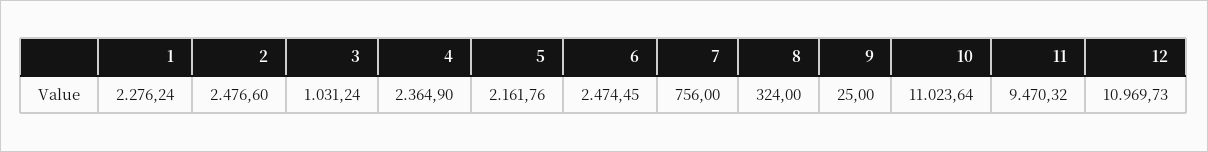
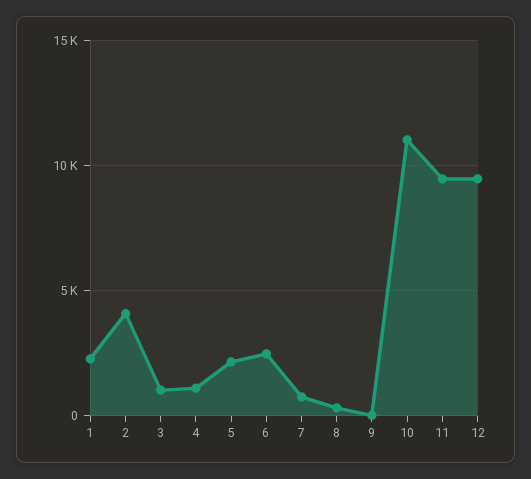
  {
    "1": 2276.24,
-   "2": 2476.6,
+   "2": 4000,
    "3": 1031.24,
-   "4": 2364.9,
+   "4": 1000,
    "5": 2161.76,
    "6": 2474.45,
    "7": 756,
    "8": 324,
    "9": 25,
    "10": 11023.64,
    "11": 9470.32,
-   "12": 10969.73
+   "12": 9500
  }

